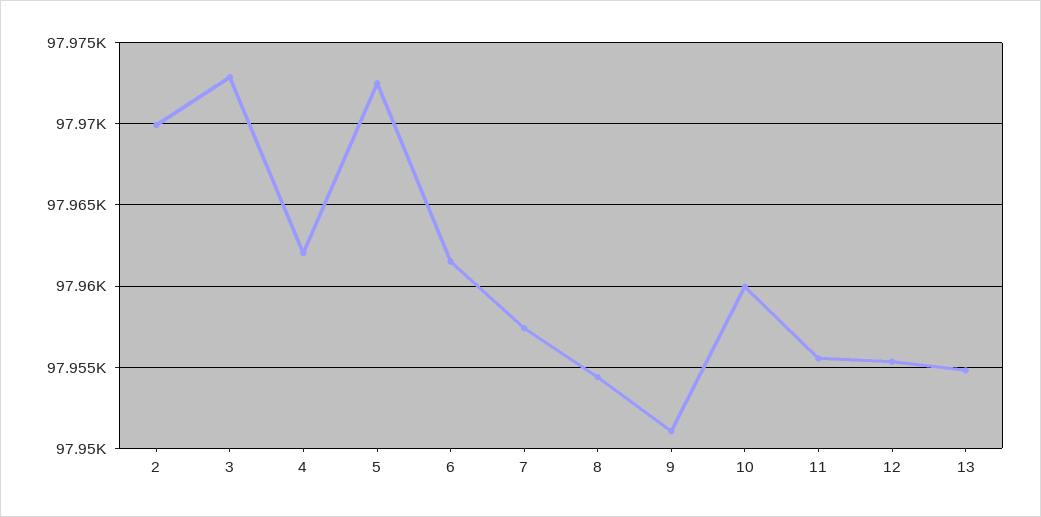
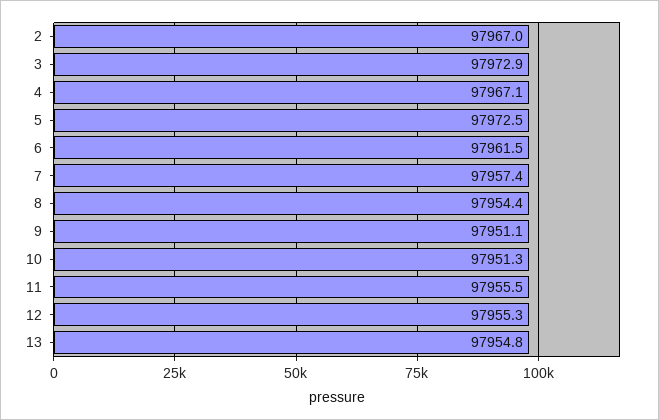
  {
-   "2": 97970,
+   "2": 97967,
    "3": 97972.9,
-   "4": 97962,
+   "4": 97967.1,
    "5": 97972.5,
    "6": 97961.5,
    "7": 97957.4,
    "8": 97954.4,
    "9": 97951.1,
-   "10": 97960,
+   "10": 97951.3,
    "11": 97955.5,
    "12": 97955.3,
    "13": 97954.8
  }

